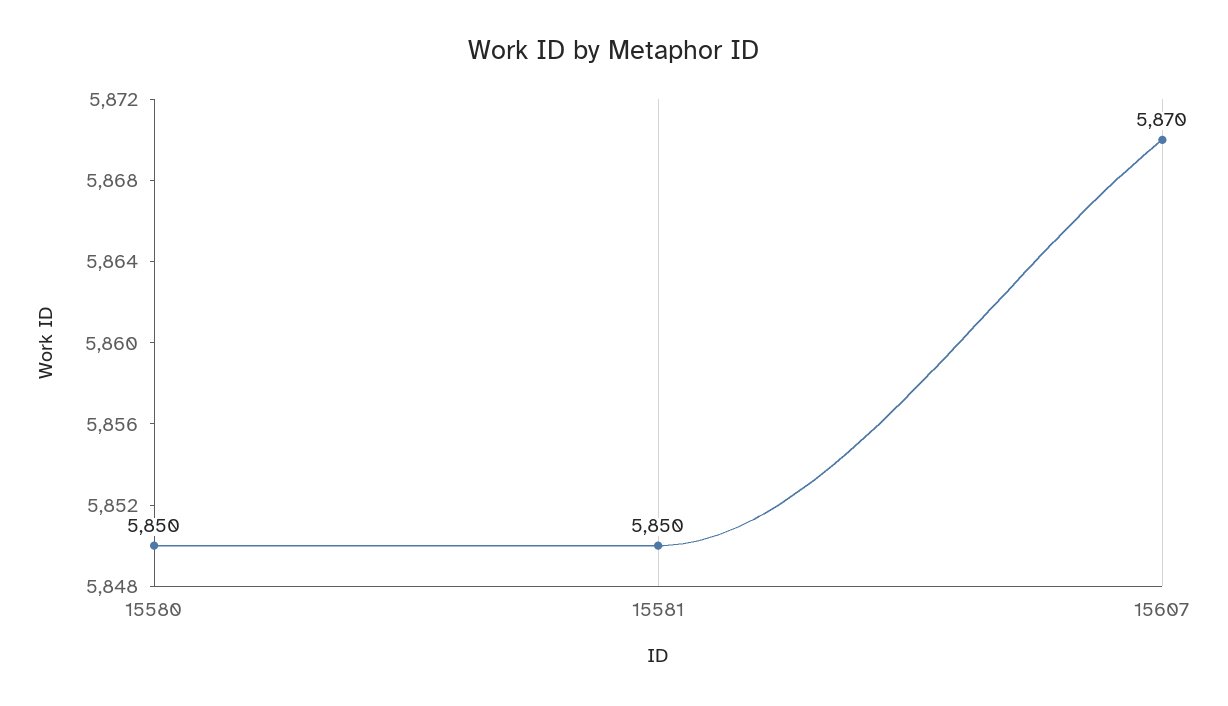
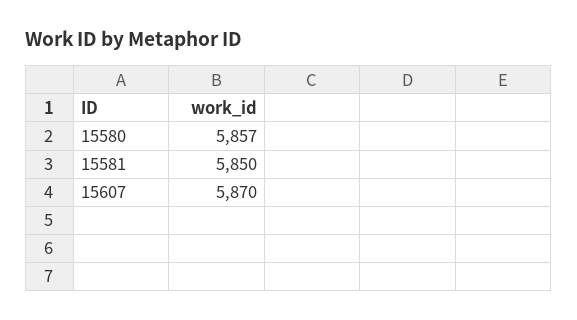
  {
-   "15580": 5850,
+   "15580": 5857,
    "15581": 5850,
    "15607": 5870
  }

